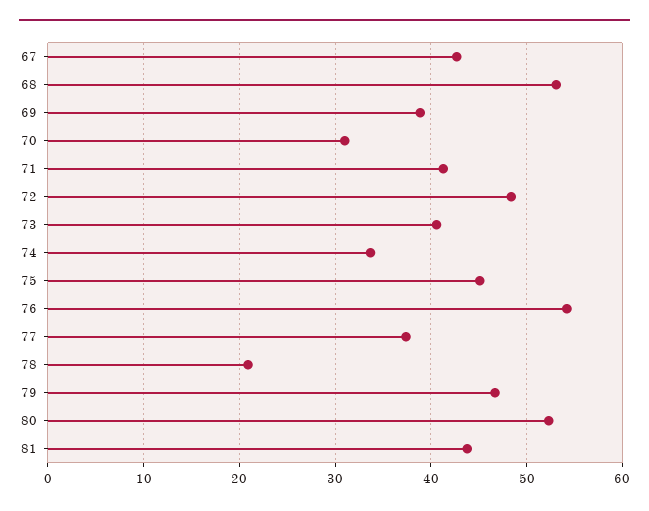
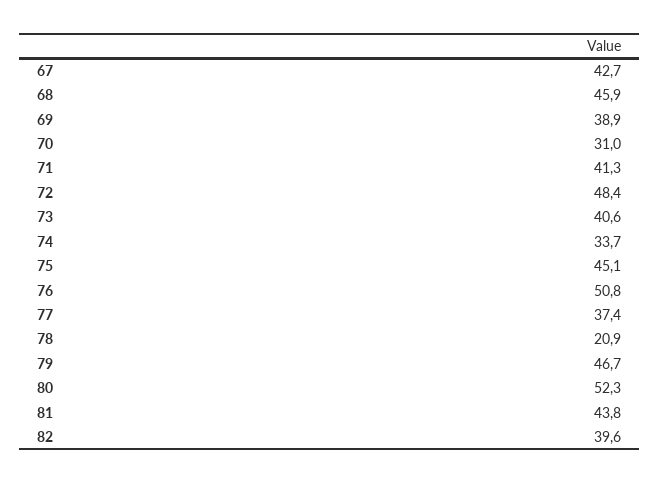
  {
    "67": 42.7,
-   "68": 53,
+   "68": 45.9,
    "69": 38.9,
    "70": 31,
    "71": 41.3,
    "72": 48.4,
    "73": 40.6,
    "74": 33.7,
    "75": 45.1,
-   "76": 54,
+   "76": 50.8,
    "77": 37.4,
    "78": 20.9,
    "79": 46.7,
    "80": 52.3,
-   "81": 43.8
+   "81": 43.8,
+   "82": 39.6
  }

